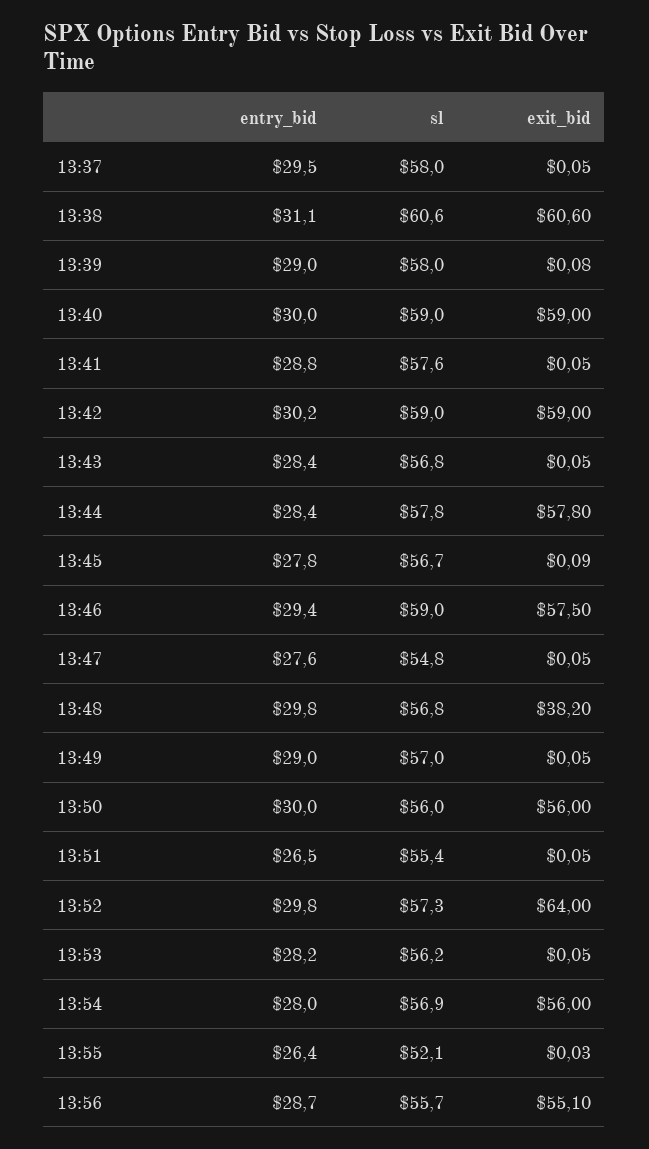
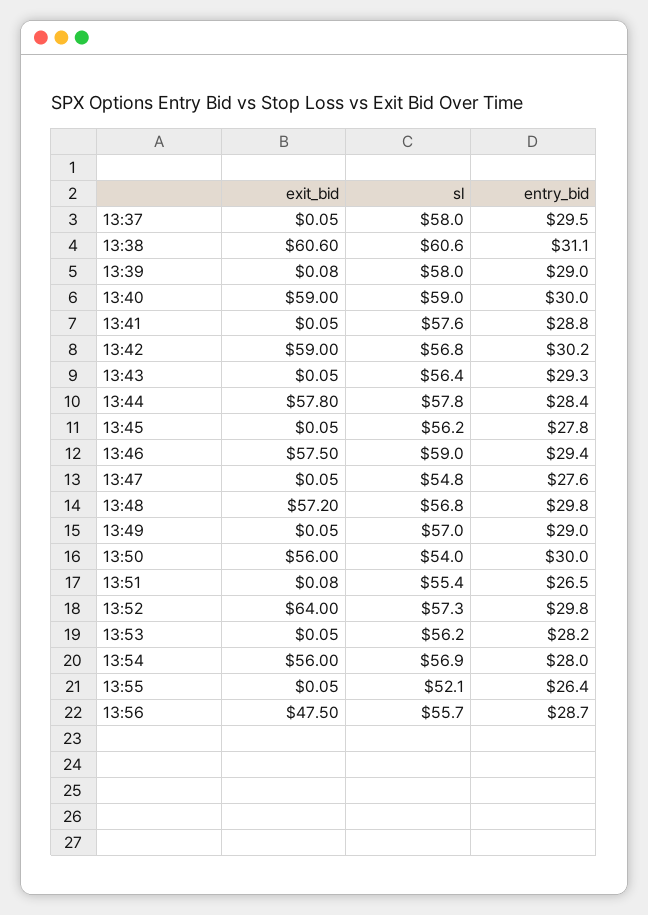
  {
    "entry_bid": {
      "13:37": 29.5,
      "13:38": 31.1,
      "13:39": 29,
      "13:40": 30,
      "13:41": 28.8,
      "13:42": 30.2,
-     "13:43": 28.4,
+     "13:43": 29.3,
      "13:44": 28.4,
      "13:45": 27.8,
      "13:46": 29.4,
      "13:47": 27.6,
      "13:48": 29.8,
      "13:49": 29,
      "13:50": 30,
      "13:51": 26.5,
      "13:52": 29.8,
      "13:53": 28.2,
      "13:54": 28,
      "13:55": 26.4,
      "13:56": 28.7
    },
    "sl": {
      "13:37": 58,
      "13:38": 60.6,
      "13:39": 58,
      "13:40": 59,
      "13:41": 57.6,
-     "13:42": 59,
+     "13:42": 56.8,
-     "13:43": 56.8,
+     "13:43": 56.4,
      "13:44": 57.8,
-     "13:45": 56.7,
+     "13:45": 56.2,
      "13:46": 59,
      "13:47": 54.8,
      "13:48": 56.8,
      "13:49": 57,
-     "13:50": 56,
+     "13:50": 54,
      "13:51": 55.4,
      "13:52": 57.3,
      "13:53": 56.2,
      "13:54": 56.9,
      "13:55": 52.1,
      "13:56": 55.7
    },
    "exit_bid": {
      "13:37": 0.05,
      "13:38": 60.6,
      "13:39": 0.08,
      "13:40": 59,
      "13:41": 0.05,
      "13:42": 59,
      "13:43": 0.05,
      "13:44": 57.8,
-     "13:45": 0.09,
+     "13:45": 0.05,
      "13:46": 57.5,
      "13:47": 0.05,
-     "13:48": 38.2,
+     "13:48": 57.2,
      "13:49": 0.05,
      "13:50": 56,
-     "13:51": 0.05,
+     "13:51": 0.08,
      "13:52": 64,
      "13:53": 0.05,
      "13:54": 56,
-     "13:55": 0.03,
+     "13:55": 0.05,
-     "13:56": 55.1
+     "13:56": 47.5
    }
  }

